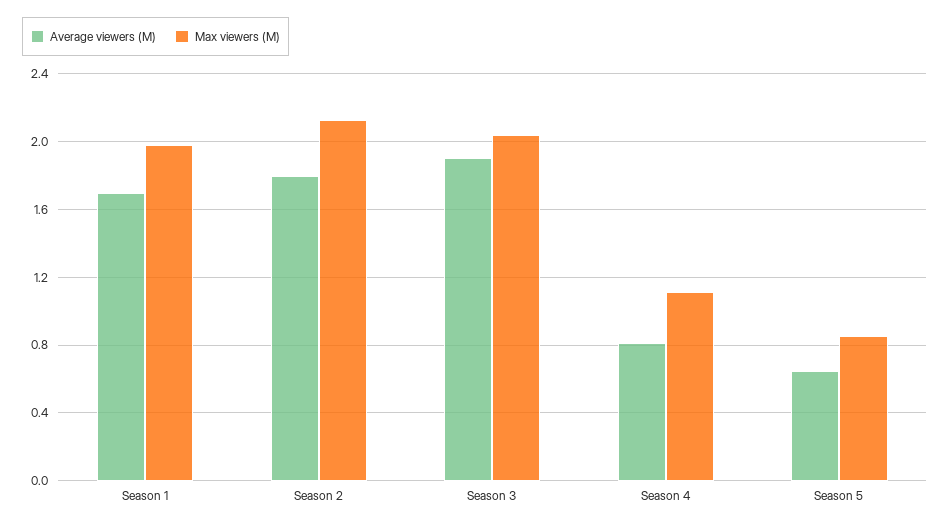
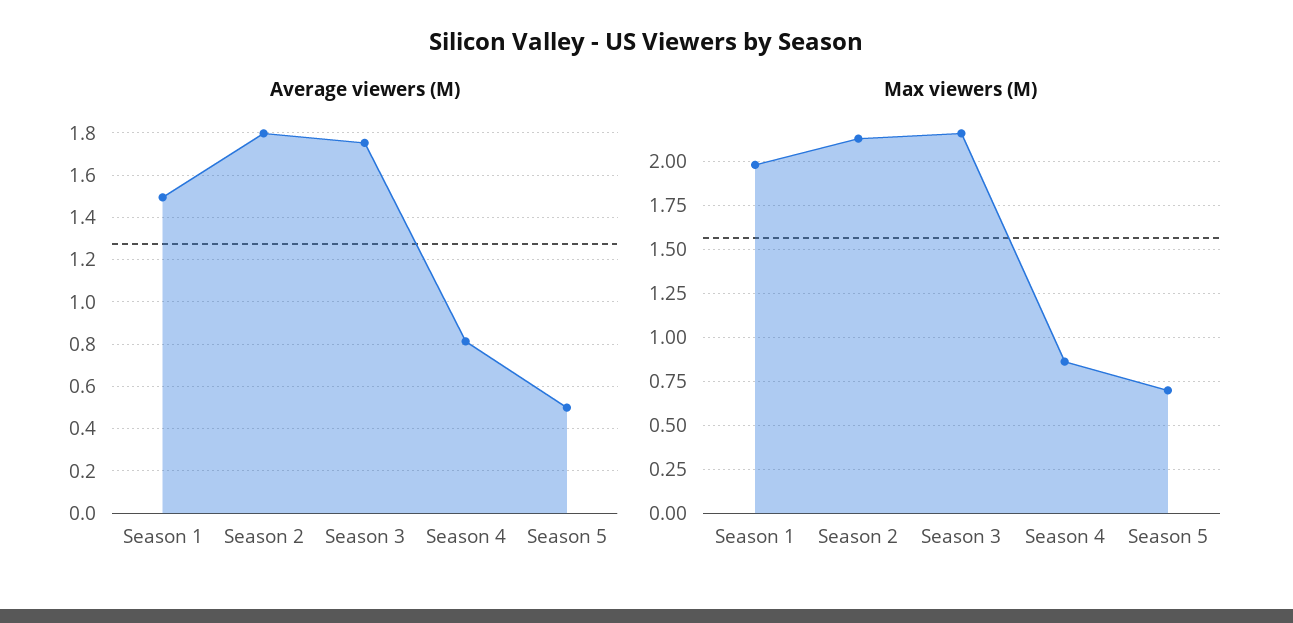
  {
    "Average viewers (M)": {
-     "Season 1": 1.7,
+     "Season 1": 1.5,
      "Season 2": 1.8,
-     "Season 3": 1.9,
+     "Season 3": 1.75,
      "Season 4": 0.8,
-     "Season 5": 0.65
+     "Season 5": 0.5
    },
    "Max viewers (M)": {
      "Season 1": 2,
      "Season 2": 2.15,
-     "Season 3": 2.05,
+     "Season 3": 2.15,
-     "Season 4": 1.1,
+     "Season 4": 0.85,
-     "Season 5": 0.85
+     "Season 5": 0.7
    }
  }

